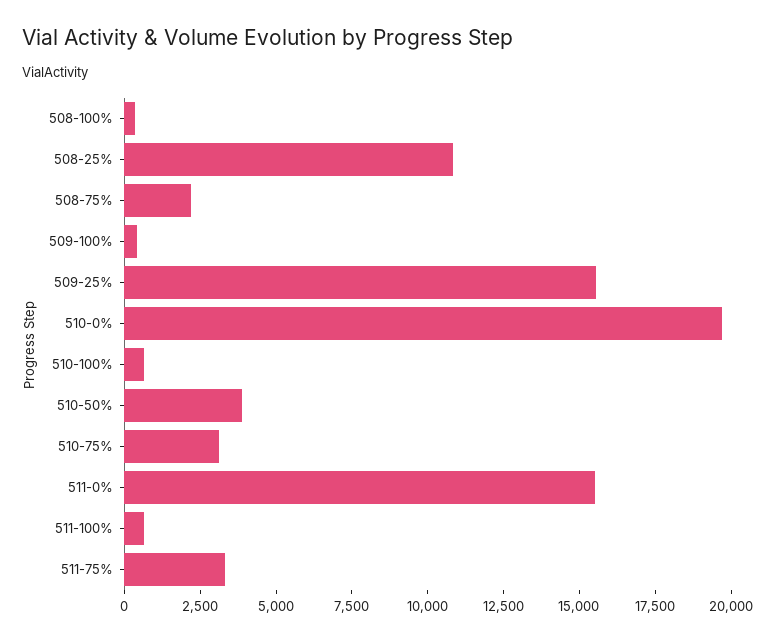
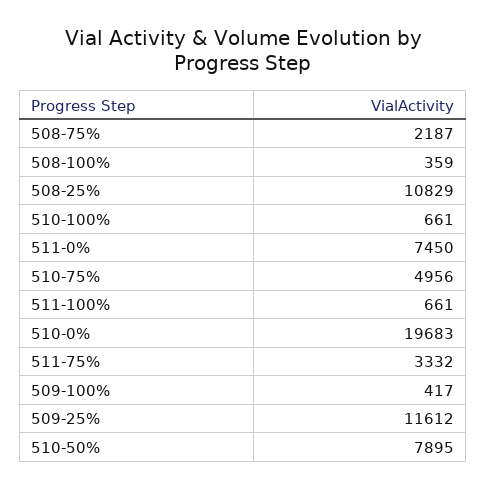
  {
    "508-100%": 359,
    "508-25%": 10829,
    "508-75%": 2187,
    "509-100%": 417,
-   "509-25%": 15500,
+   "509-25%": 11612,
    "510-0%": 19683,
    "510-100%": 661,
-   "510-50%": 4000,
+   "510-50%": 7895,
-   "510-75%": 3000,
+   "510-75%": 4956,
-   "511-0%": 15500,
+   "511-0%": 7450,
    "511-100%": 661,
    "511-75%": 3332
  }

